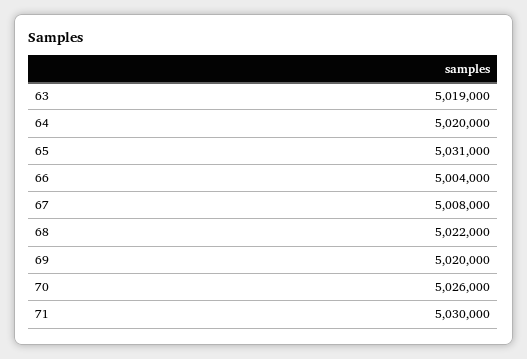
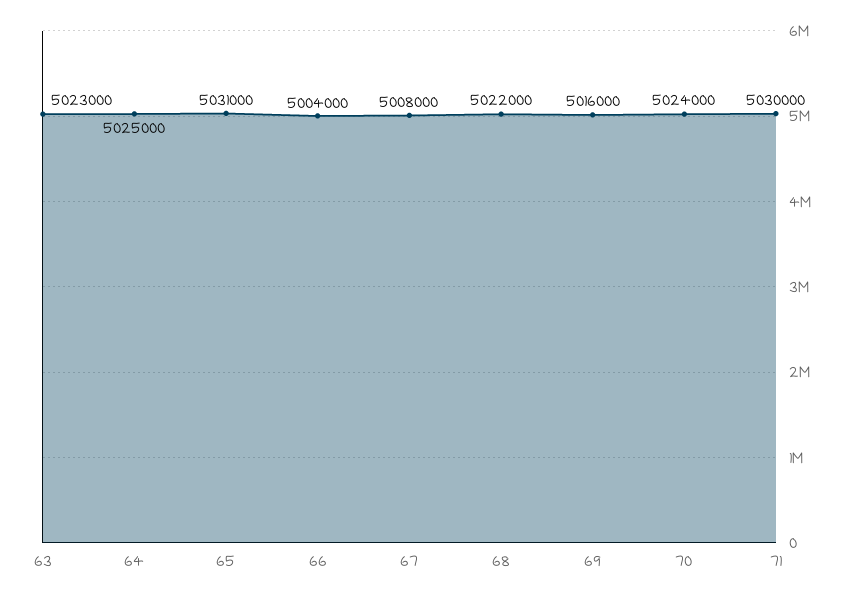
  {
-   "63": 5019000,
+   "63": 5023000,
-   "64": 5020000,
+   "64": 5025000,
    "65": 5031000,
    "66": 5004000,
    "67": 5008000,
    "68": 5022000,
-   "69": 5020000,
+   "69": 5016000,
-   "70": 5026000,
+   "70": 5024000,
    "71": 5030000
  }

